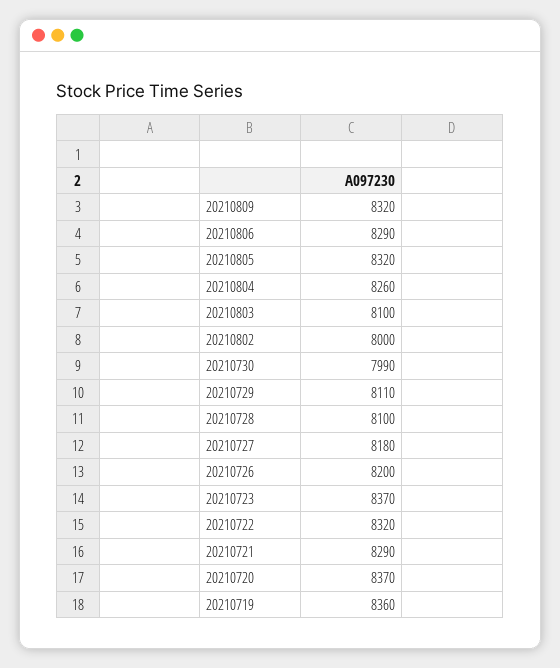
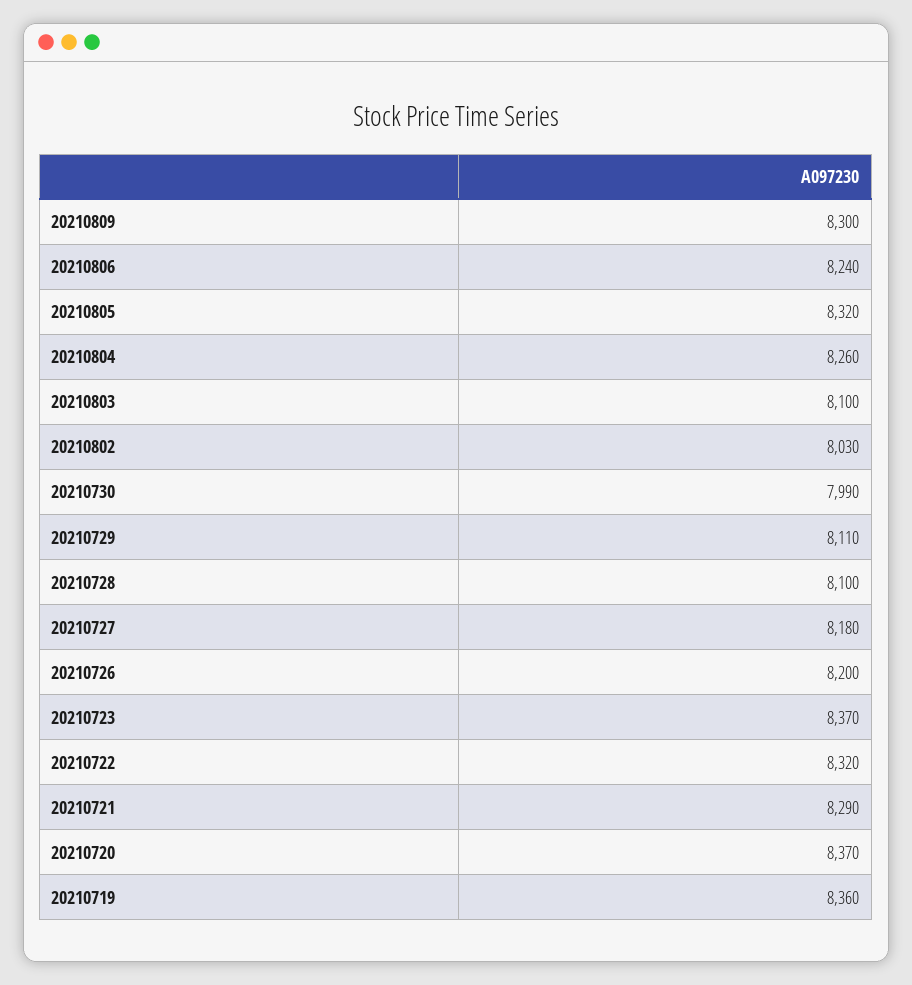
  {
-   "20210809": 8320,
+   "20210809": 8300,
-   "20210806": 8290,
+   "20210806": 8240,
    "20210805": 8320,
    "20210804": 8260,
    "20210803": 8100,
-   "20210802": 8000,
+   "20210802": 8030,
    "20210730": 7990,
    "20210729": 8110,
    "20210728": 8100,
    "20210727": 8180,
    "20210726": 8200,
    "20210723": 8370,
    "20210722": 8320,
    "20210721": 8290,
    "20210720": 8370,
    "20210719": 8360
  }

